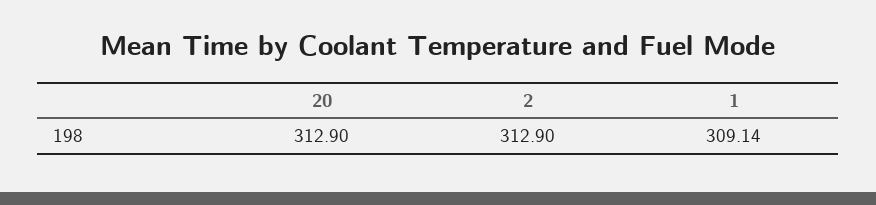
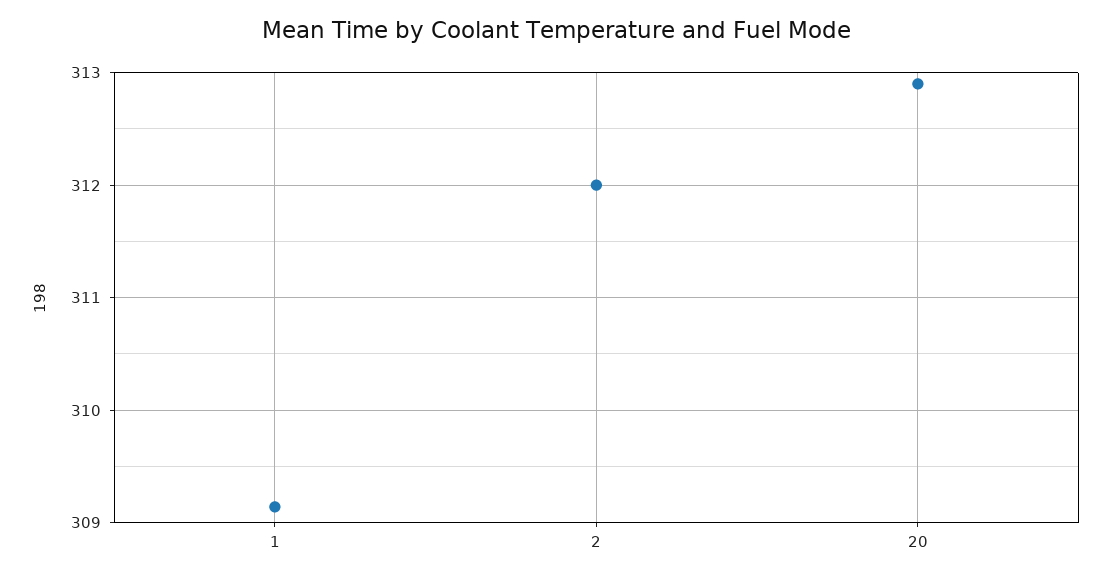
  {
    "20": 312.9,
-   "2": 312.9,
+   "2": 312,
    "1": 309.14
  }

